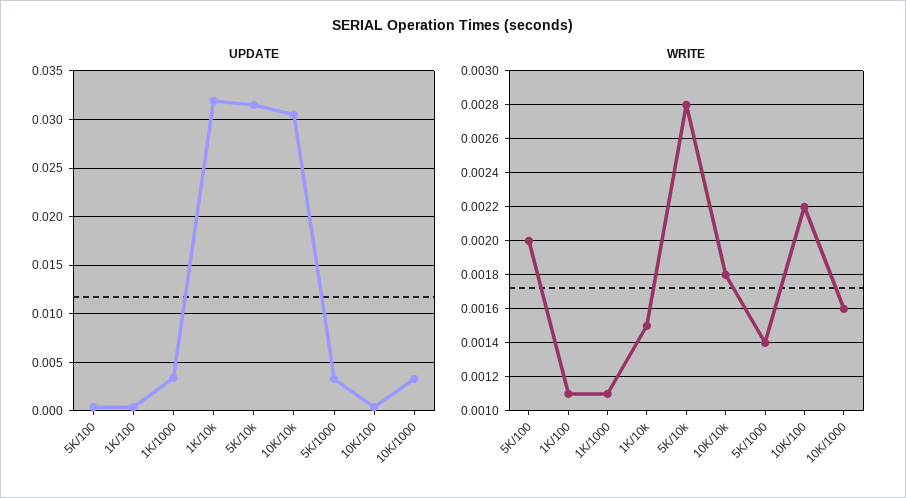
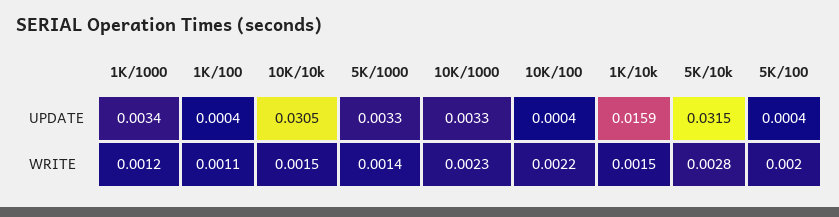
  {
    "UPDATE": {
      "5K/100": 0.0004,
      "1K/100": 0.0004,
      "1K/1000": 0.0034,
-     "1K/10k": 0.032,
+     "1K/10k": 0.0159,
      "5K/10k": 0.0315,
      "10K/10k": 0.0305,
      "5K/1000": 0.0033,
      "10K/100": 0.0004,
      "10K/1000": 0.0033
    },
    "WRITE": {
      "5K/100": 0.002,
      "1K/100": 0.0011,
-     "1K/1000": 0.0011,
+     "1K/1000": 0.0012,
      "1K/10k": 0.0015,
      "5K/10k": 0.0028,
-     "10K/10k": 0.0018,
+     "10K/10k": 0.0015,
      "5K/1000": 0.0014,
      "10K/100": 0.0022,
-     "10K/1000": 0.0016
+     "10K/1000": 0.0023
    }
  }

